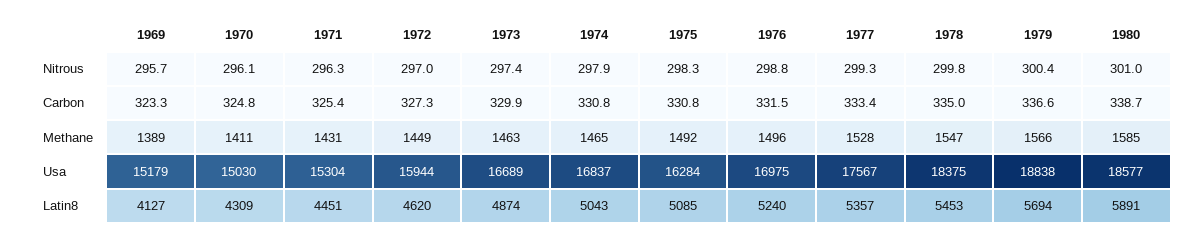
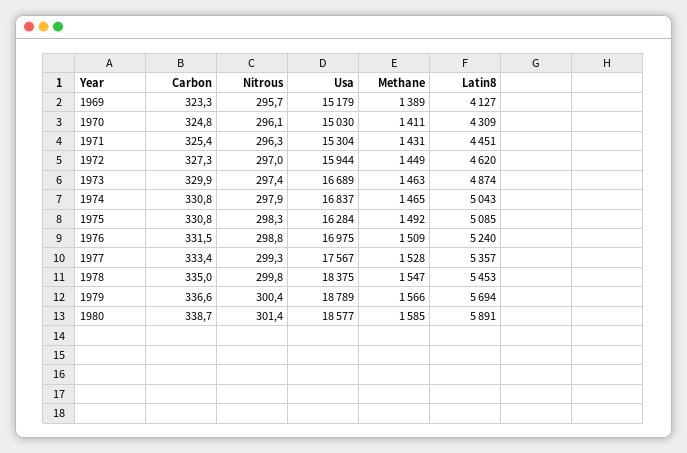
  {
    "1969": {
      "Nitrous": 295.7,
      "Carbon": 323.3,
      "Methane": 1389,
      "Usa": 15179,
      "Latin8": 4127
    },
    "1970": {
      "Nitrous": 296.1,
      "Carbon": 324.8,
      "Methane": 1411,
      "Usa": 15030,
      "Latin8": 4309
    },
    "1971": {
      "Nitrous": 296.3,
      "Carbon": 325.4,
      "Methane": 1431,
      "Usa": 15304,
      "Latin8": 4451
    },
    "1972": {
      "Nitrous": 297,
      "Carbon": 327.3,
      "Methane": 1449,
      "Usa": 15944,
      "Latin8": 4620
    },
    "1973": {
      "Nitrous": 297.4,
      "Carbon": 329.9,
      "Methane": 1463,
      "Usa": 16689,
      "Latin8": 4874
    },
    "1974": {
      "Nitrous": 297.9,
      "Carbon": 330.8,
      "Methane": 1465,
      "Usa": 16837,
      "Latin8": 5043
    },
    "1975": {
      "Nitrous": 298.3,
      "Carbon": 330.8,
      "Methane": 1492,
      "Usa": 16284,
      "Latin8": 5085
    },
    "1976": {
      "Nitrous": 298.8,
      "Carbon": 331.5,
-     "Methane": 1496,
+     "Methane": 1509,
      "Usa": 16975,
      "Latin8": 5240
    },
    "1977": {
      "Nitrous": 299.3,
      "Carbon": 333.4,
      "Methane": 1528,
      "Usa": 17567,
      "Latin8": 5357
    },
    "1978": {
      "Nitrous": 299.8,
      "Carbon": 335,
      "Methane": 1547,
      "Usa": 18375,
      "Latin8": 5453
    },
    "1979": {
      "Nitrous": 300.4,
      "Carbon": 336.6,
      "Methane": 1566,
-     "Usa": 18838,
+     "Usa": 18789,
      "Latin8": 5694
    },
    "1980": {
-     "Nitrous": 301,
+     "Nitrous": 301.4,
      "Carbon": 338.7,
      "Methane": 1585,
      "Usa": 18577,
      "Latin8": 5891
    }
  }

